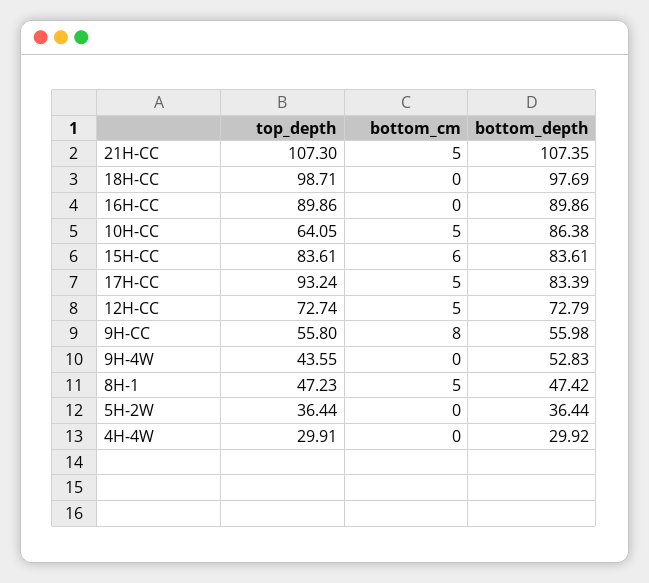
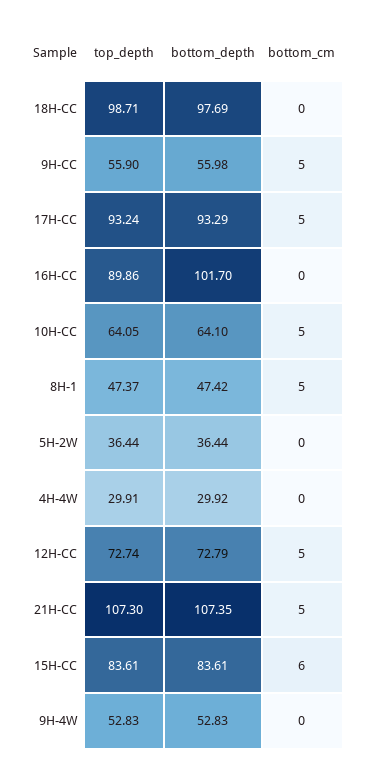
  {
    "top_depth": {
      "21H-CC": 107.3,
      "18H-CC": 98.71,
      "16H-CC": 89.86,
      "10H-CC": 64.05,
      "15H-CC": 83.61,
      "17H-CC": 93.24,
      "12H-CC": 72.74,
-     "9H-CC": 55.8,
+     "9H-CC": 55.9,
-     "9H-4W": 43.55,
+     "9H-4W": 52.83,
-     "8H-1": 47.23,
+     "8H-1": 47.37,
      "5H-2W": 36.44,
      "4H-4W": 29.91
    },
    "bottom_cm": {
      "21H-CC": 5,
      "18H-CC": 0,
      "16H-CC": 0,
      "10H-CC": 5,
      "15H-CC": 6,
      "17H-CC": 5,
      "12H-CC": 5,
-     "9H-CC": 8,
+     "9H-CC": 5,
      "9H-4W": 0,
      "8H-1": 5,
      "5H-2W": 0,
      "4H-4W": 0
    },
    "bottom_depth": {
      "21H-CC": 107.35,
      "18H-CC": 97.69,
-     "16H-CC": 89.86,
+     "16H-CC": 101.7,
-     "10H-CC": 86.38,
+     "10H-CC": 64.1,
      "15H-CC": 83.61,
-     "17H-CC": 83.39,
+     "17H-CC": 93.29,
      "12H-CC": 72.79,
      "9H-CC": 55.98,
      "9H-4W": 52.83,
      "8H-1": 47.42,
      "5H-2W": 36.44,
      "4H-4W": 29.92
    }
  }

